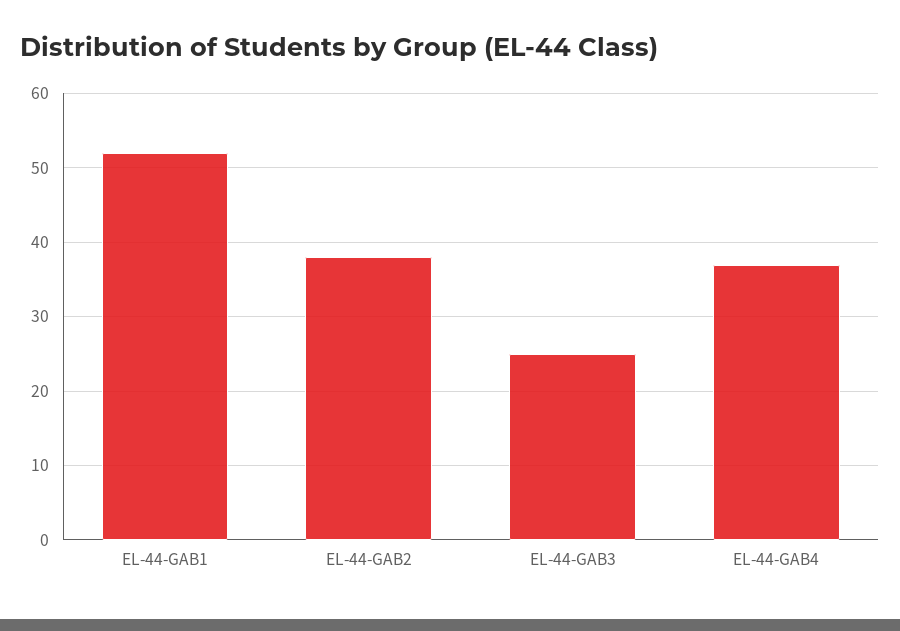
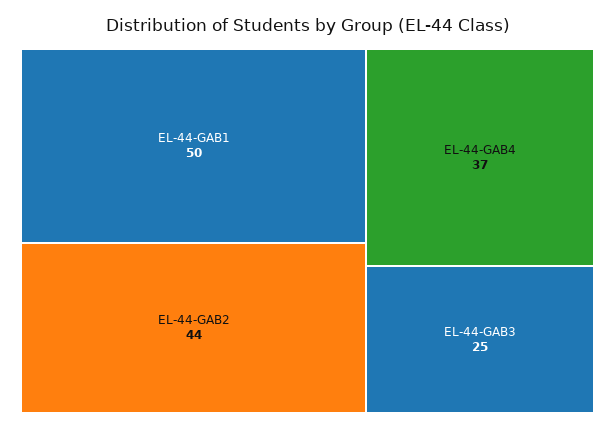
  {
-   "EL-44-GAB1": 52,
+   "EL-44-GAB1": 50,
-   "EL-44-GAB2": 38,
+   "EL-44-GAB2": 44,
    "EL-44-GAB3": 25,
    "EL-44-GAB4": 37
  }

